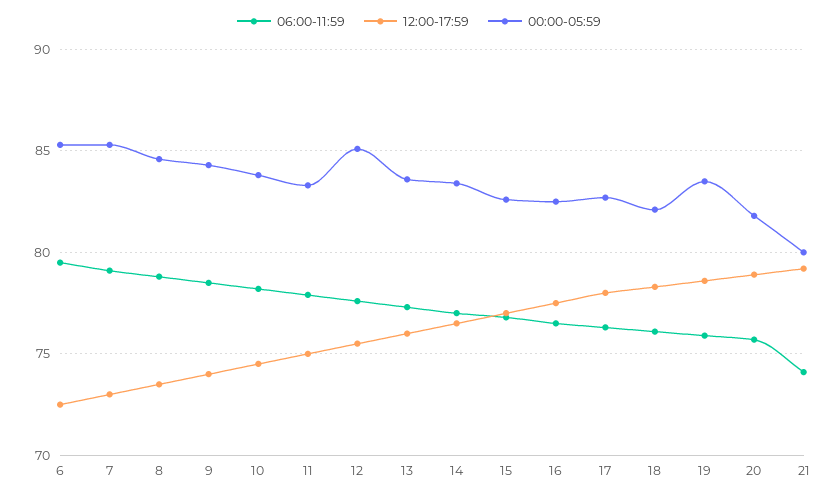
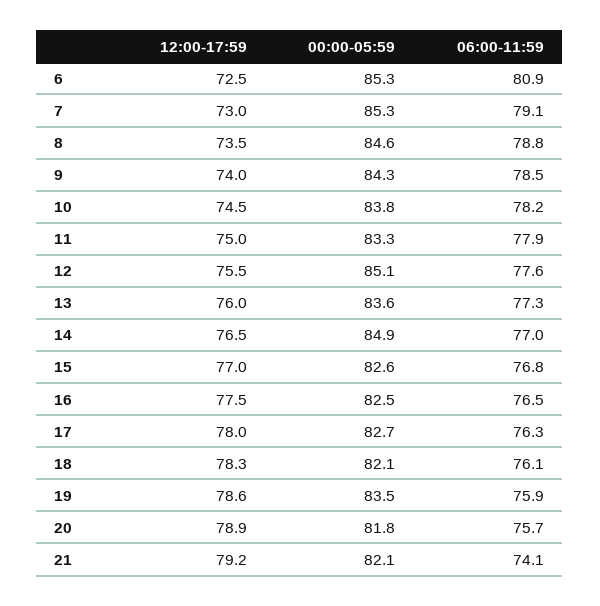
  {
    "06:00-11:59": {
-     "6": 79.5,
+     "6": 80.9,
      "7": 79.1,
      "8": 78.8,
      "9": 78.5,
      "10": 78.2,
      "11": 77.9,
      "12": 77.6,
      "13": 77.3,
      "14": 77,
      "15": 76.8,
      "16": 76.5,
      "17": 76.3,
      "18": 76.1,
      "19": 75.9,
      "20": 75.7,
      "21": 74.1
    },
    "12:00-17:59": {
      "6": 72.5,
      "7": 73,
      "8": 73.5,
      "9": 74,
      "10": 74.5,
      "11": 75,
      "12": 75.5,
      "13": 76,
      "14": 76.5,
      "15": 77,
      "16": 77.5,
      "17": 78,
      "18": 78.3,
      "19": 78.6,
      "20": 78.9,
      "21": 79.2
    },
    "00:00-05:59": {
      "6": 85.3,
      "7": 85.3,
      "8": 84.6,
      "9": 84.3,
      "10": 83.8,
      "11": 83.3,
      "12": 85.1,
      "13": 83.6,
-     "14": 83.5,
+     "14": 84.9,
      "15": 82.6,
      "16": 82.5,
      "17": 82.7,
      "18": 82.1,
      "19": 83.5,
      "20": 81.8,
-     "21": 80
+     "21": 82.1
    }
  }

